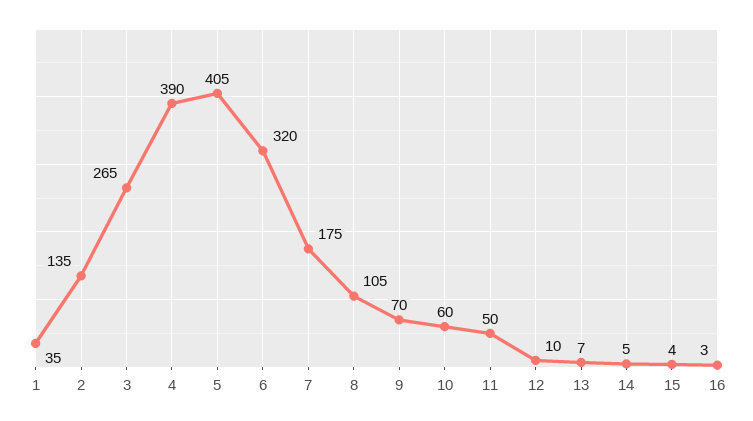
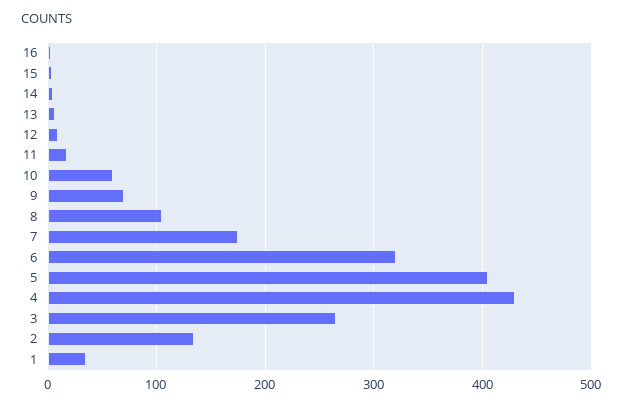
  {
    "1": 35,
    "2": 135,
    "3": 265,
-   "4": 390,
+   "4": 430,
    "5": 405,
    "6": 320,
    "7": 175,
    "8": 105,
    "9": 70,
    "10": 60,
-   "11": 50,
+   "11": 20,
    "12": 10,
    "13": 7,
    "14": 5,
    "15": 4,
    "16": 3
  }

